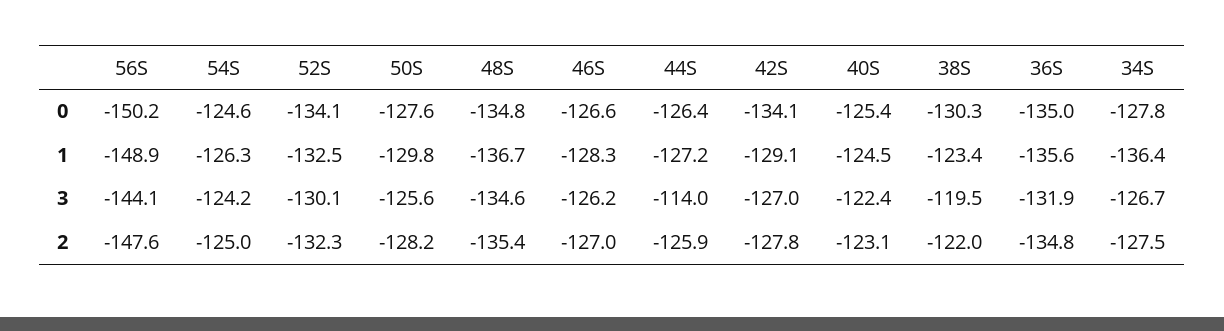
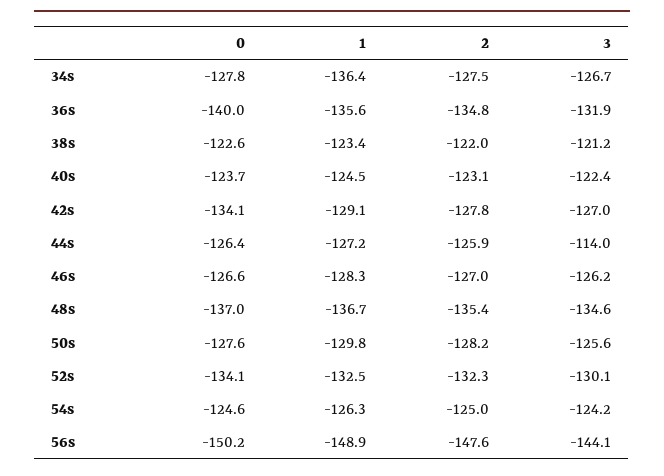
  {
    "56S": {
      "0": -150.2,
      "1": -148.9,
      "3": -144.1,
      "2": -147.6
    },
    "54S": {
      "0": -124.6,
      "1": -126.3,
      "3": -124.2,
      "2": -125
    },
    "52S": {
      "0": -134.1,
      "1": -132.5,
      "3": -130.1,
      "2": -132.3
    },
    "50S": {
      "0": -127.6,
      "1": -129.8,
      "3": -125.6,
      "2": -128.2
    },
    "48S": {
-     "0": -134.8,
+     "0": -137,
      "1": -136.7,
      "3": -134.6,
      "2": -135.4
    },
    "46S": {
      "0": -126.6,
      "1": -128.3,
      "3": -126.2,
      "2": -127
    },
    "44S": {
      "0": -126.4,
      "1": -127.2,
      "3": -114,
      "2": -125.9
    },
    "42S": {
      "0": -134.1,
      "1": -129.1,
      "3": -127,
      "2": -127.8
    },
    "40S": {
-     "0": -125.4,
+     "0": -123.7,
      "1": -124.5,
      "3": -122.4,
      "2": -123.1
    },
    "38S": {
-     "0": -130.3,
+     "0": -122.6,
      "1": -123.4,
-     "3": -119.5,
+     "3": -121.2,
      "2": -122
    },
    "36S": {
-     "0": -135,
+     "0": -140,
      "1": -135.6,
      "3": -131.9,
      "2": -134.8
    },
    "34S": {
      "0": -127.8,
      "1": -136.4,
      "3": -126.7,
      "2": -127.5
    }
  }

